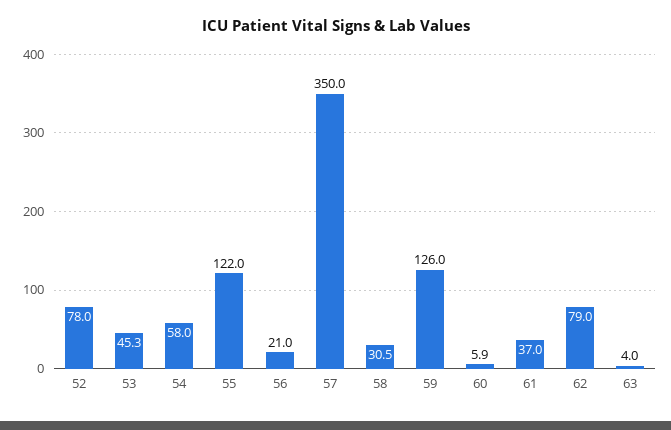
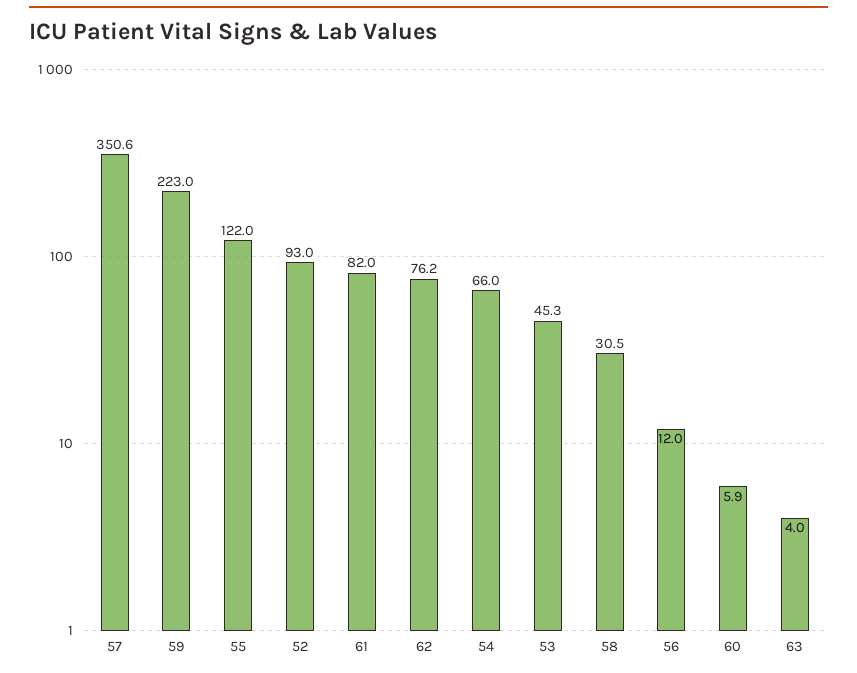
  {
-   "52": 78,
+   "52": 93,
    "53": 45.3,
-   "54": 58,
+   "54": 66,
    "55": 122,
-   "56": 21,
+   "56": 12,
-   "57": 350,
+   "57": 350.6,
    "58": 30.5,
-   "59": 126,
+   "59": 223,
    "60": 5.9,
-   "61": 37,
+   "61": 82,
-   "62": 79,
+   "62": 76.2,
    "63": 4
  }

